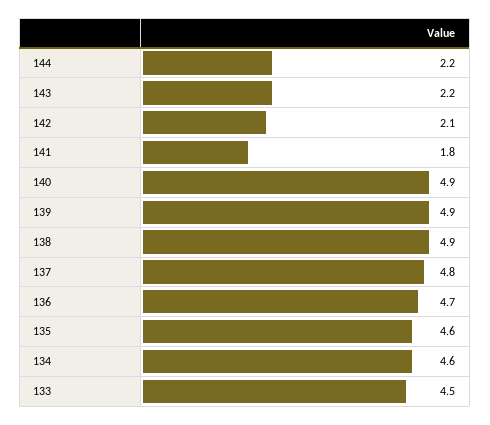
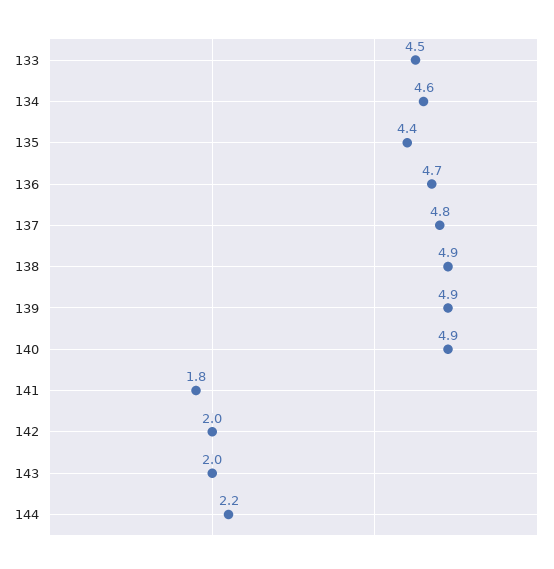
  {
    "144": 2.2,
-   "143": 2.2,
+   "143": 2,
-   "142": 2.1,
+   "142": 2,
    "141": 1.8,
    "140": 4.9,
    "139": 4.9,
    "138": 4.9,
    "137": 4.8,
    "136": 4.7,
-   "135": 4.6,
+   "135": 4.4,
    "134": 4.6,
    "133": 4.5
  }

